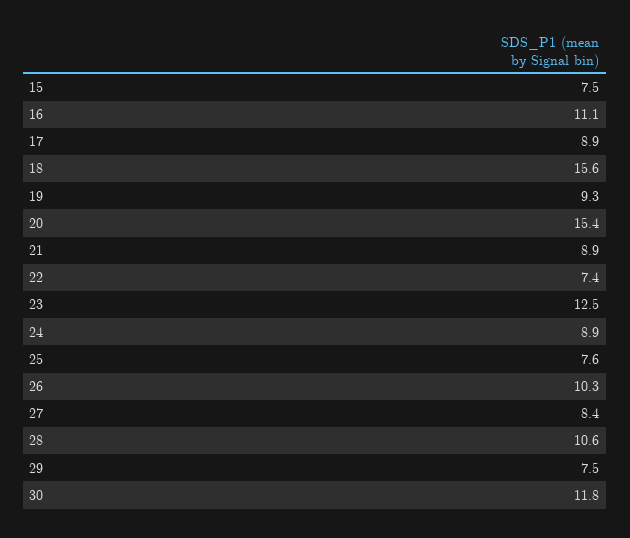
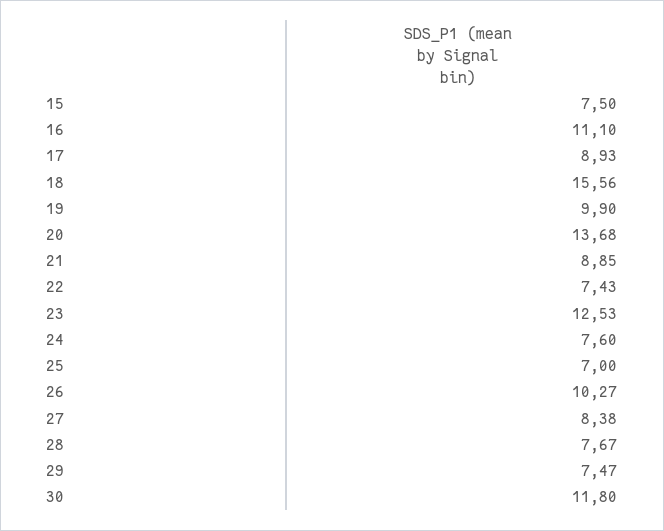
  {
    "15": 7.5,
    "16": 11.1,
    "17": 8.93,
    "18": 15.56,
-   "19": 9.3,
+   "19": 9.9,
-   "20": 15.4,
+   "20": 13.68,
    "21": 8.85,
    "22": 7.43,
    "23": 12.53,
-   "24": 8.9,
+   "24": 7.6,
-   "25": 7.6,
+   "25": 7,
    "26": 10.27,
    "27": 8.38,
-   "28": 10.6,
+   "28": 7.67,
    "29": 7.47,
    "30": 11.8
  }

